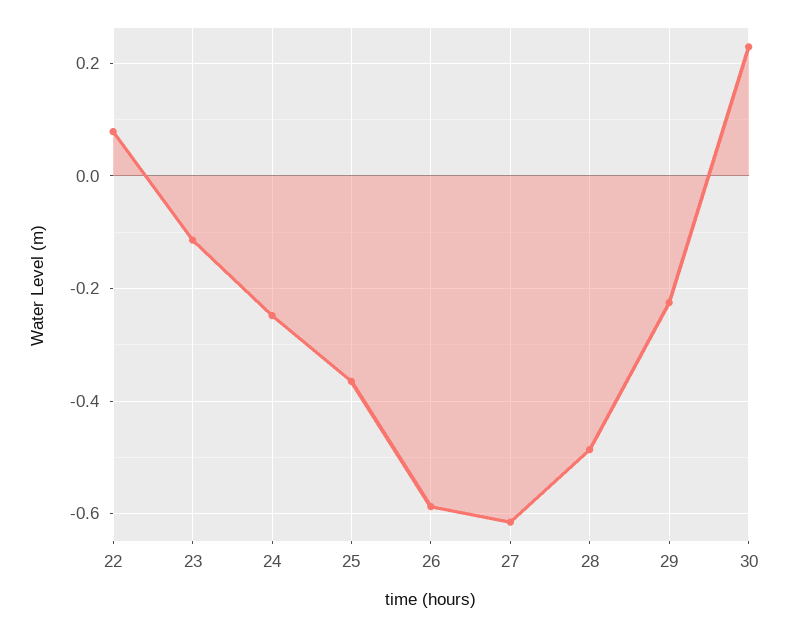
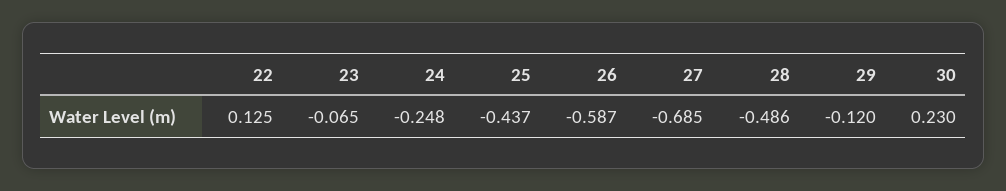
  {
-   "22": 0.08,
+   "22": 0.125,
-   "23": -0.12,
+   "23": -0.065,
    "24": -0.248,
-   "25": -0.36,
+   "25": -0.437,
    "26": -0.587,
-   "27": -0.62,
+   "27": -0.685,
    "28": -0.486,
-   "29": -0.22,
+   "29": -0.12,
    "30": 0.23
  }

